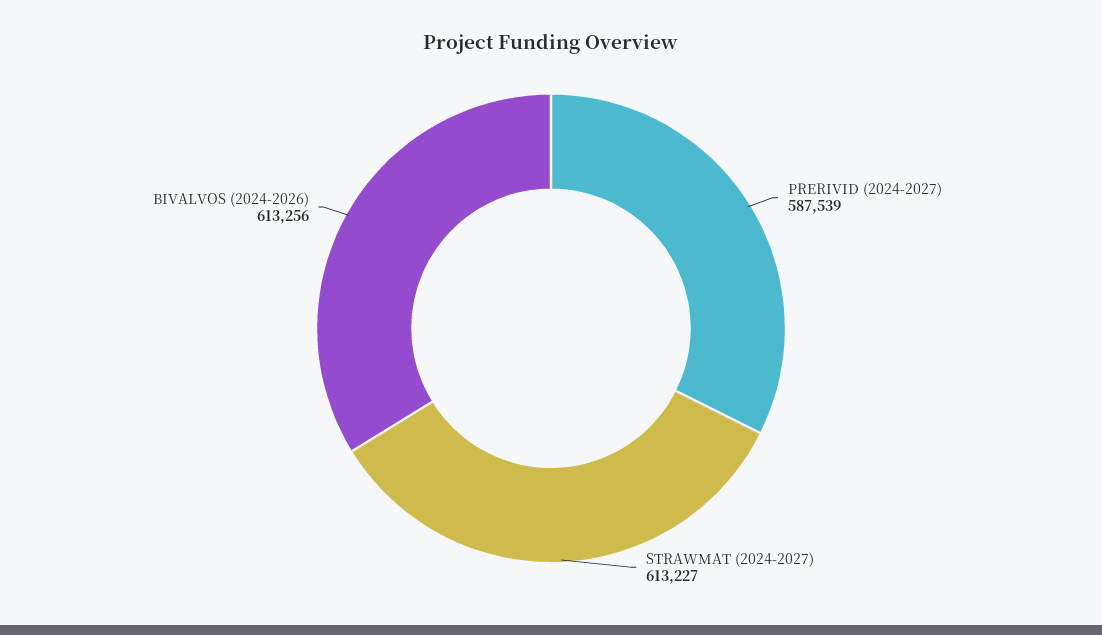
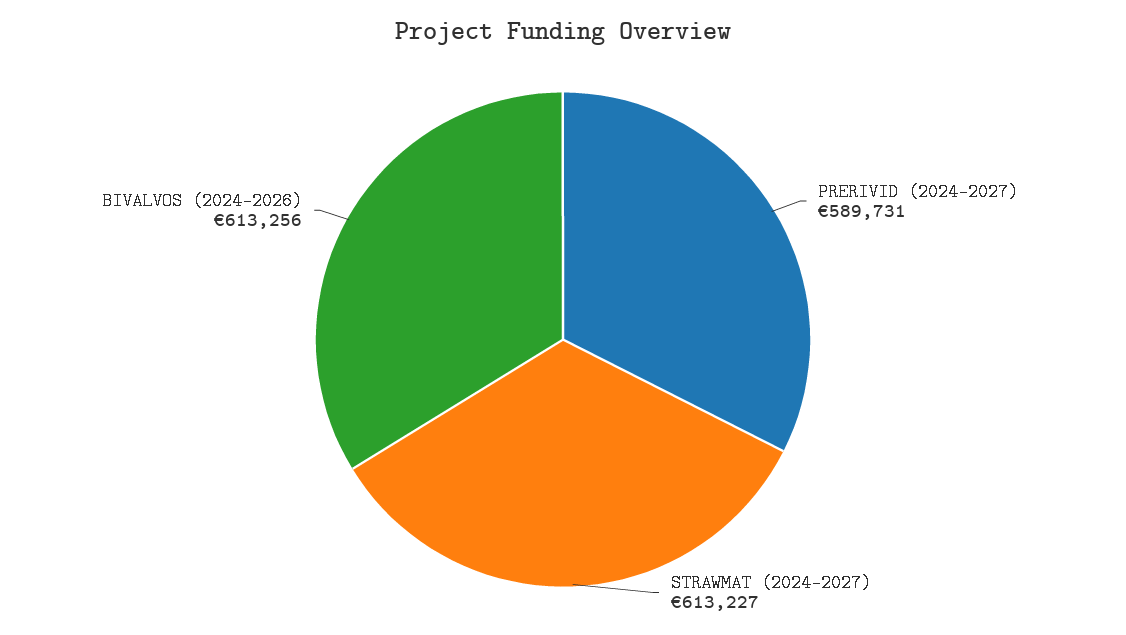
  {
-   "PRERIVID (2024-2027)": 587539,
+   "PRERIVID (2024-2027)": 589731,
    "STRAWMAT (2024-2027)": 613227,
    "BIVALVOS (2024-2026)": 613256
  }

